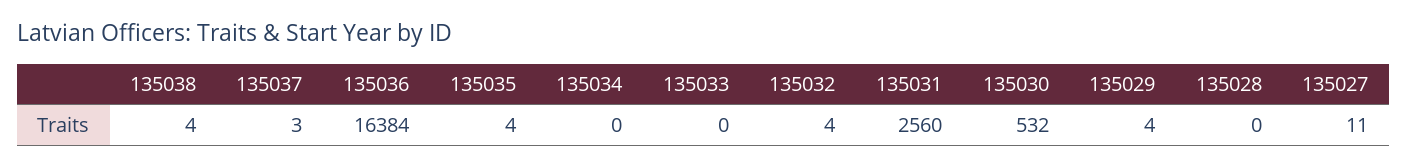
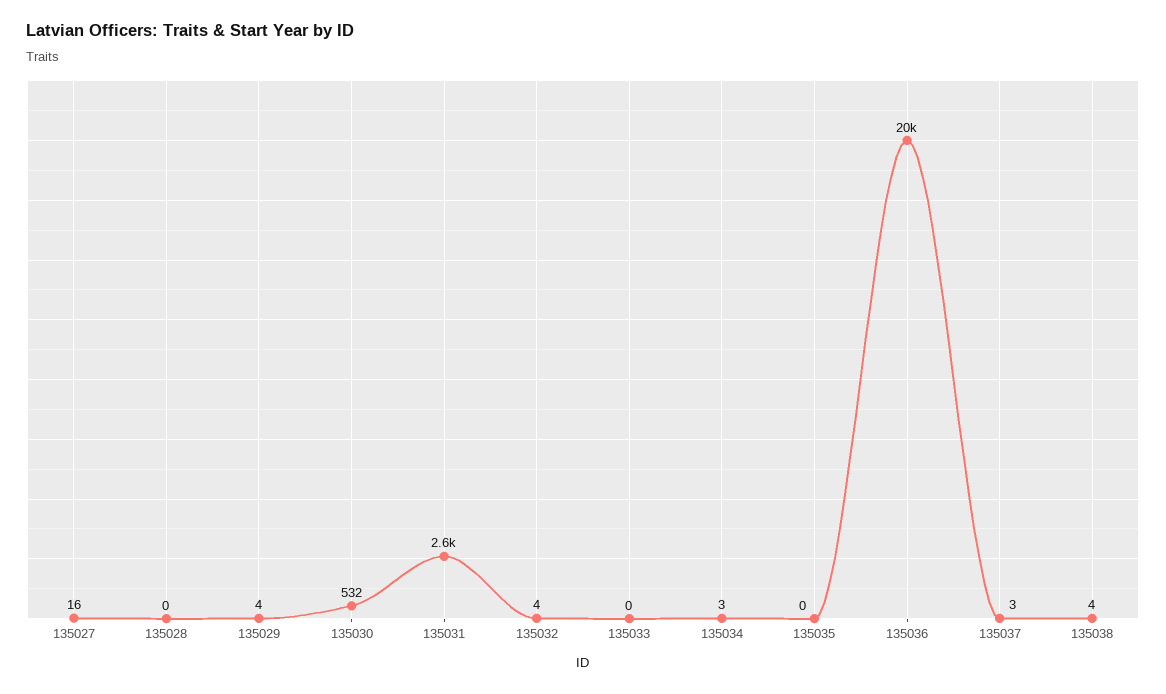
  {
    "135038": 4,
    "135037": 3,
-   "135036": 16384,
+   "135036": 20000,
-   "135035": 4,
+   "135035": 0,
-   "135034": 0,
+   "135034": 3,
    "135033": 0,
    "135032": 4,
    "135031": 2560,
    "135030": 532,
    "135029": 4,
    "135028": 0,
-   "135027": 11
+   "135027": 16
  }

